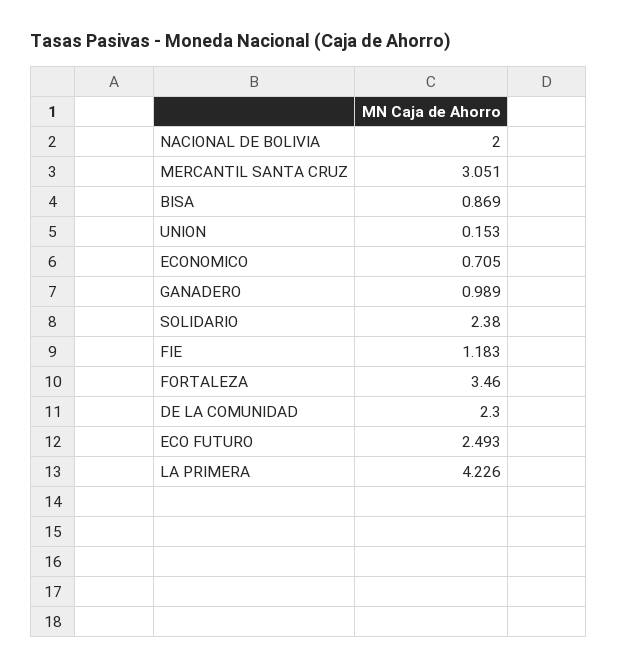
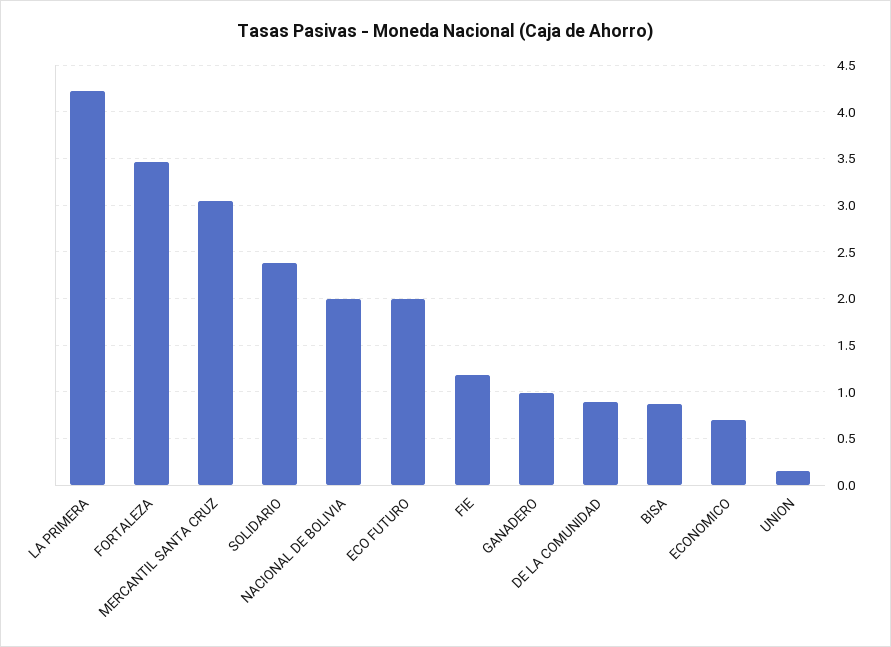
  {
    "NACIONAL DE BOLIVIA": 2,
    "MERCANTIL SANTA CRUZ": 3.051,
    "BISA": 0.869,
    "UNION": 0.153,
    "ECONOMICO": 0.705,
    "GANADERO": 0.989,
    "SOLIDARIO": 2.38,
    "FIE": 1.183,
    "FORTALEZA": 3.46,
-   "DE LA COMUNIDAD": 2.3,
+   "DE LA COMUNIDAD": 0.9,
-   "ECO FUTURO": 2.493,
+   "ECO FUTURO": 2,
    "LA PRIMERA": 4.226
  }

